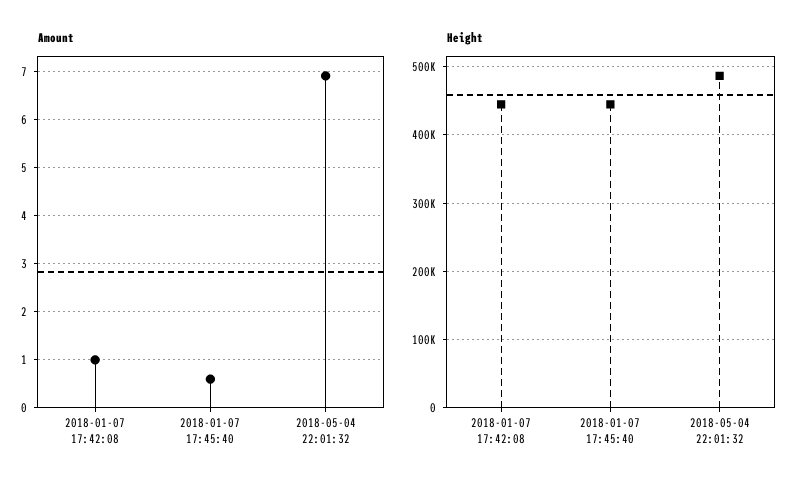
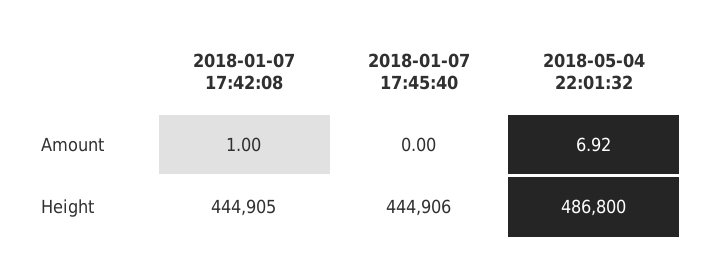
  {
    "Amount": {
      "2018-01-07 17:42:08": 1,
-     "2018-01-07 17:45:40": 0.6,
+     "2018-01-07 17:45:40": 0,
      "2018-05-04 22:01:32": 6.92
    },
    "Height": {
      "2018-01-07 17:42:08": 444905,
      "2018-01-07 17:45:40": 444906,
      "2018-05-04 22:01:32": 486800
    }
  }

